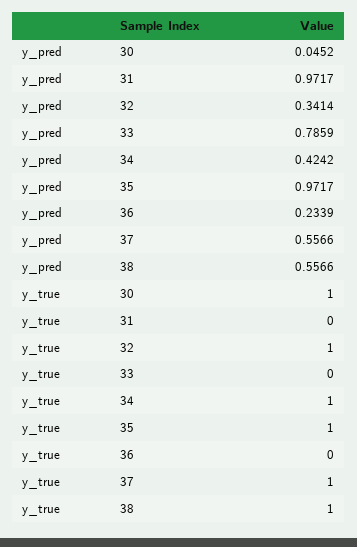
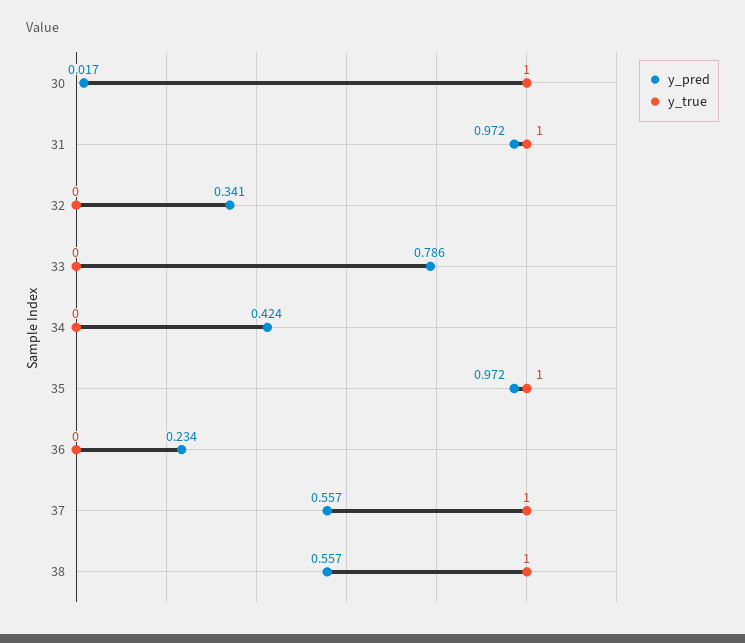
  {
    "y_pred": {
-     "30": 0.0452,
+     "30": 0.017,
      "31": 0.9717,
      "32": 0.3414,
      "33": 0.7859,
      "34": 0.4242,
      "35": 0.9717,
      "36": 0.2339,
      "37": 0.5566,
      "38": 0.5566
    },
    "y_true": {
      "30": 1,
-     "31": 0,
+     "31": 1,
-     "32": 1,
+     "32": 0,
      "33": 0,
-     "34": 1,
+     "34": 0,
      "35": 1,
      "36": 0,
      "37": 1,
      "38": 1
    }
  }

